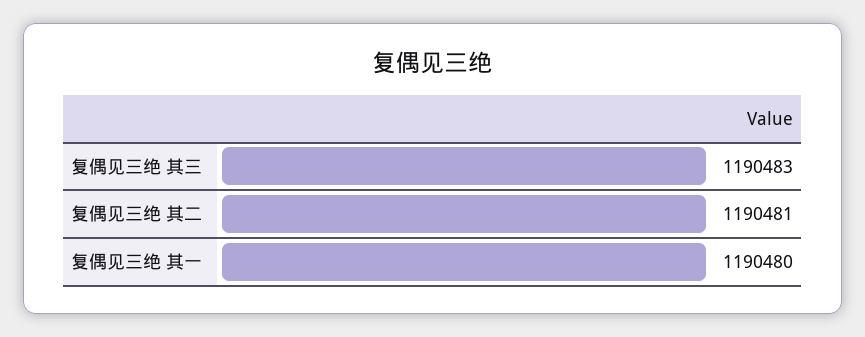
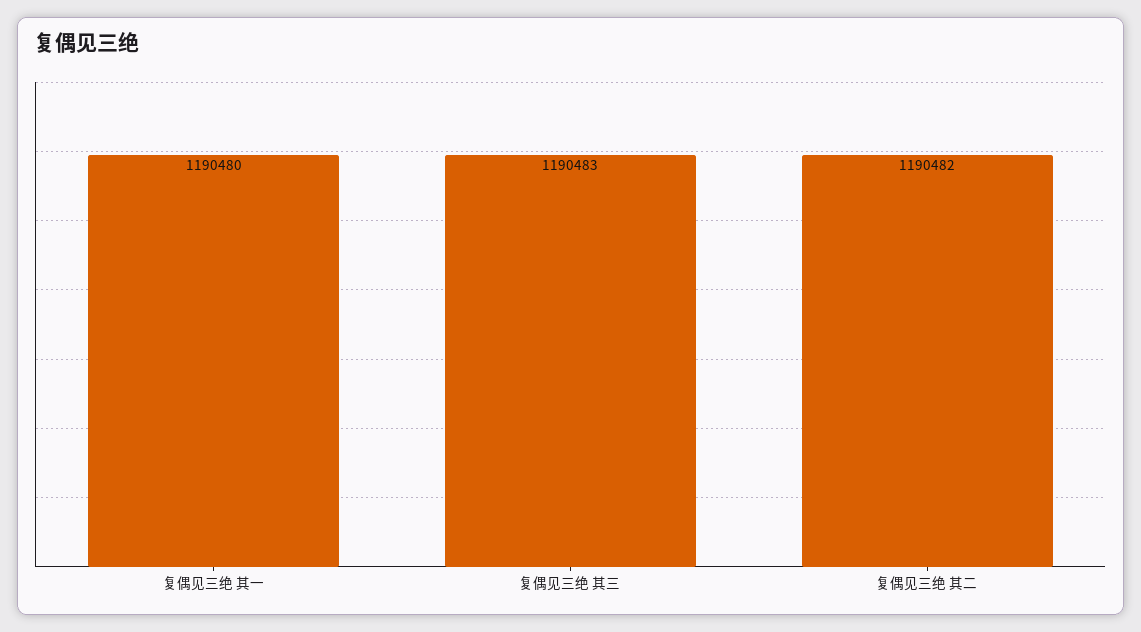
  {
    "复偶见三绝 其三": 1190483,
-   "复偶见三绝 其二": 1190481,
+   "复偶见三绝 其二": 1190482,
    "复偶见三绝 其一": 1190480
  }

